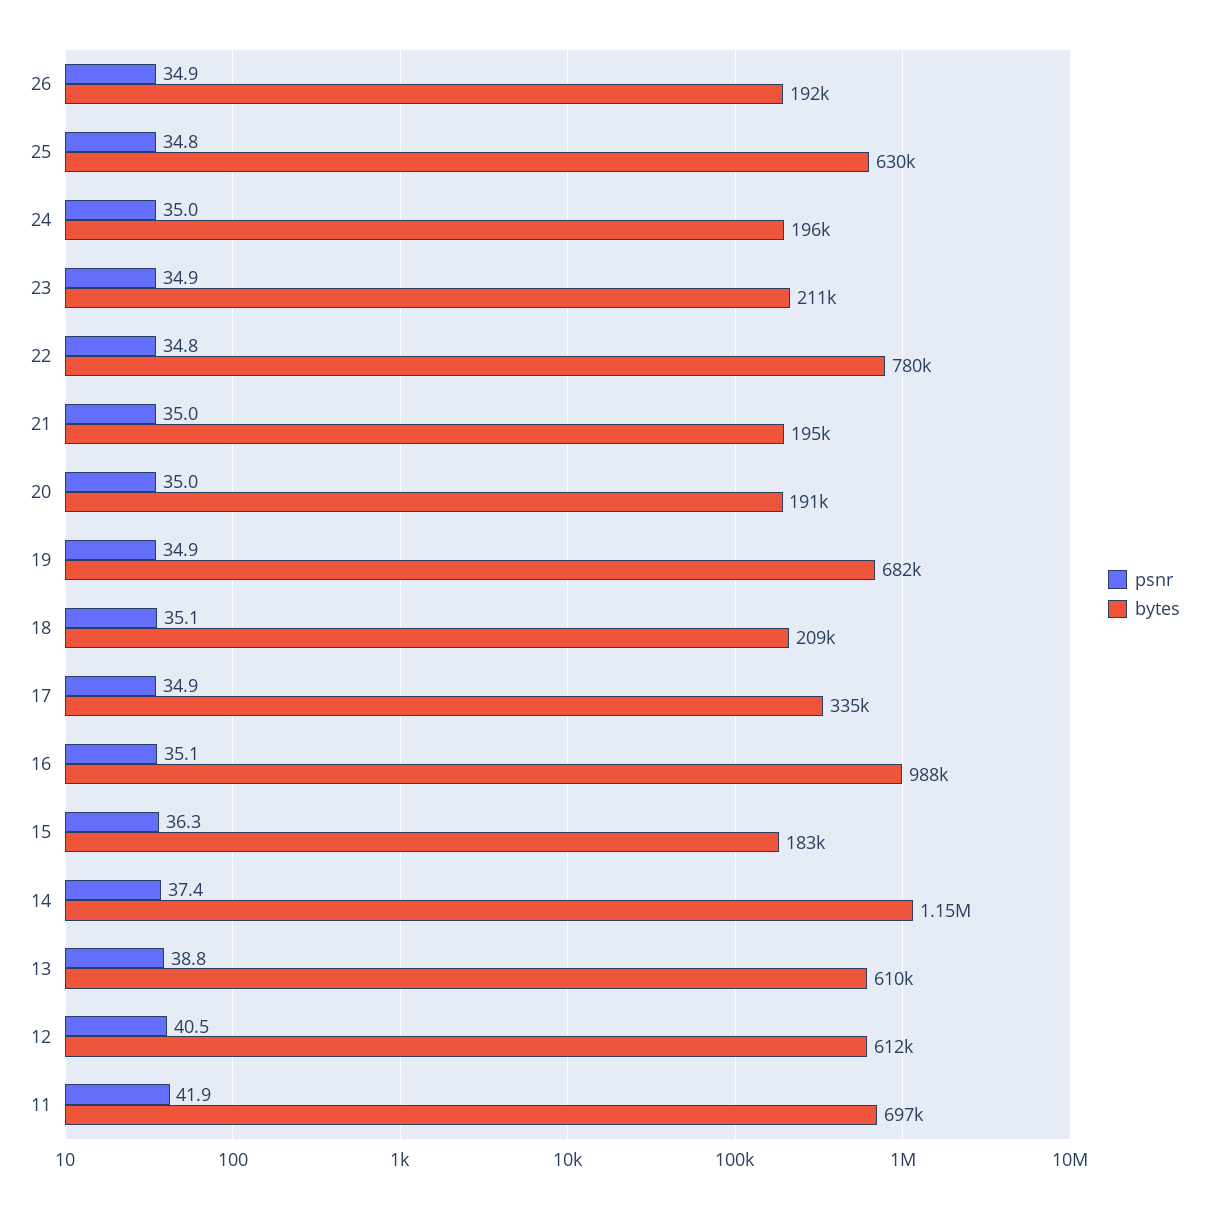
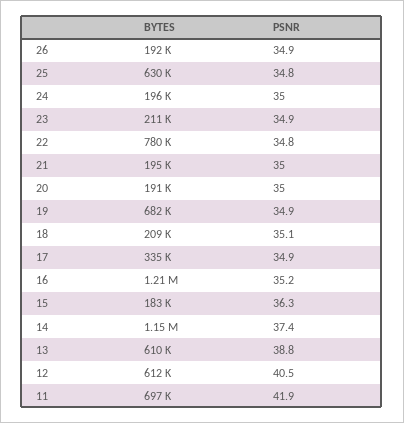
  {
    "psnr": {
      "26": 34.9,
      "25": 34.8,
      "24": 35,
      "23": 34.9,
      "22": 34.8,
      "21": 35,
      "20": 35,
      "19": 34.9,
      "18": 35.1,
      "17": 34.9,
-     "16": 35.1,
+     "16": 35.2,
      "15": 36.3,
      "14": 37.4,
      "13": 38.8,
      "12": 40.5,
      "11": 41.9
    },
    "bytes": {
      "26": 192000,
      "25": 630000,
      "24": 196000,
      "23": 211000,
      "22": 780000,
      "21": 195000,
      "20": 191000,
      "19": 682000,
      "18": 209000,
      "17": 335000,
-     "16": 988000,
+     "16": 1210000,
      "15": 183000,
      "14": 1150000,
      "13": 610000,
      "12": 612000,
      "11": 697000
    }
  }

